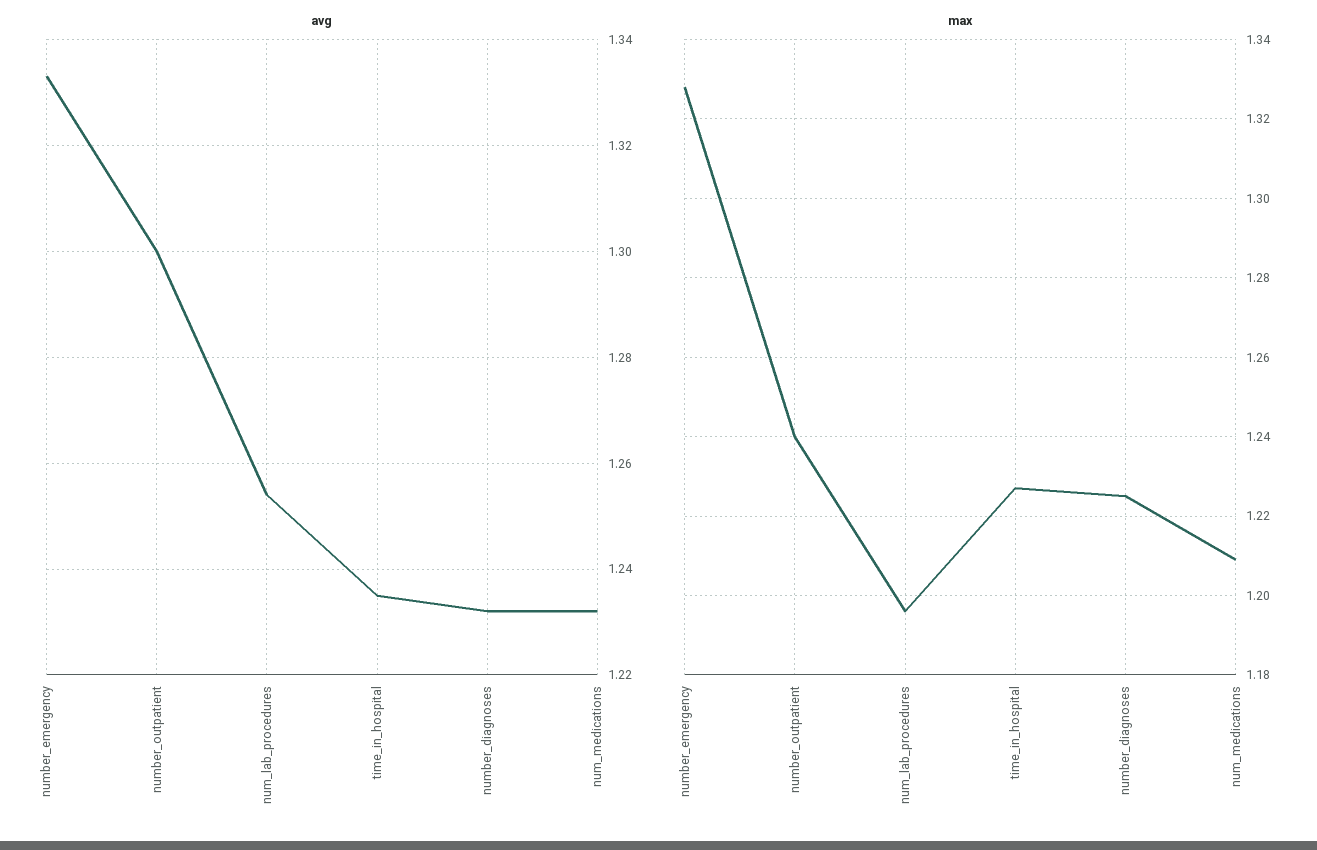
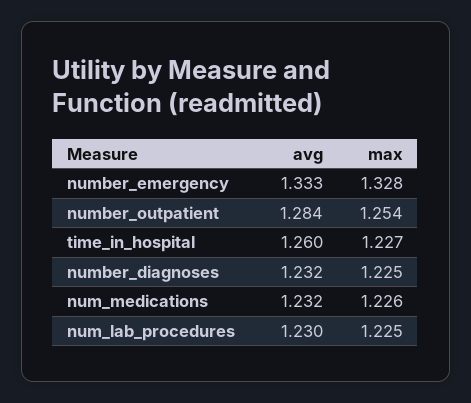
  {
    "avg": {
      "number_emergency": 1.333,
-     "number_outpatient": 1.3,
+     "number_outpatient": 1.284,
-     "num_lab_procedures": 1.255,
+     "num_lab_procedures": 1.23,
-     "time_in_hospital": 1.235,
+     "time_in_hospital": 1.26,
      "number_diagnoses": 1.232,
      "num_medications": 1.232
    },
    "max": {
      "number_emergency": 1.328,
-     "number_outpatient": 1.24,
+     "number_outpatient": 1.254,
-     "num_lab_procedures": 1.195,
+     "num_lab_procedures": 1.225,
      "time_in_hospital": 1.227,
      "number_diagnoses": 1.225,
-     "num_medications": 1.21
+     "num_medications": 1.226
    }
  }

